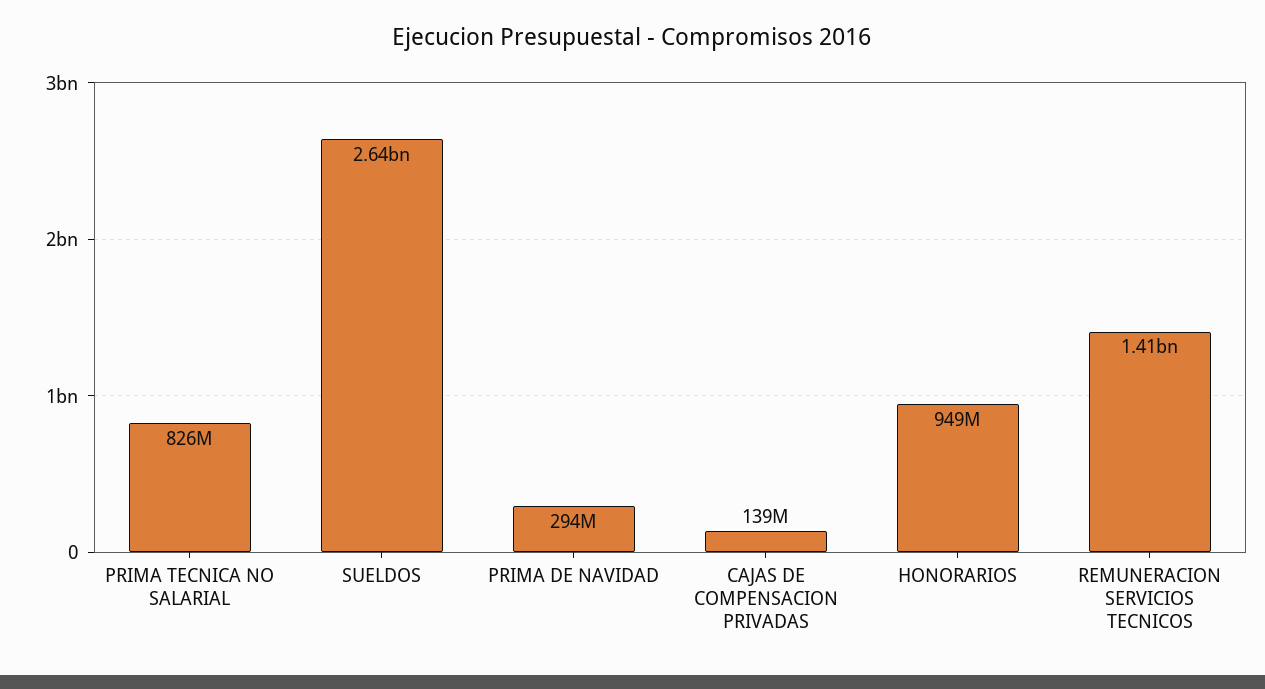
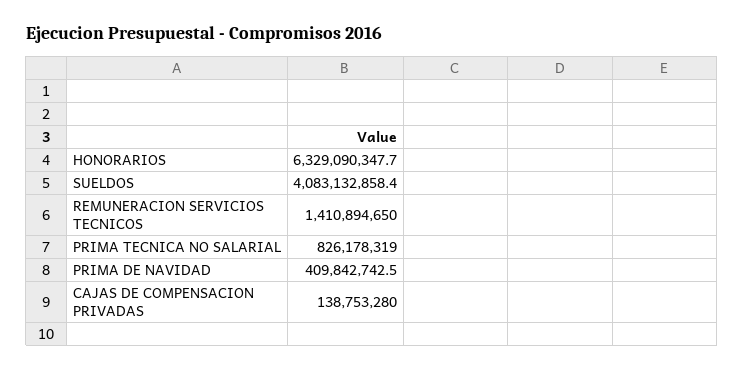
  {
    "PRIMA TECNICA NO SALARIAL": 826178319,
-   "SUELDOS": 2640000000,
+   "SUELDOS": 4083132858.4,
-   "PRIMA DE NAVIDAD": 294000000,
+   "PRIMA DE NAVIDAD": 409842742.5,
    "CAJAS DE COMPENSACION PRIVADAS": 138753280,
-   "HONORARIOS": 949000000,
+   "HONORARIOS": 6329090347.7,
    "REMUNERACION SERVICIOS TECNICOS": 1410894650
  }

